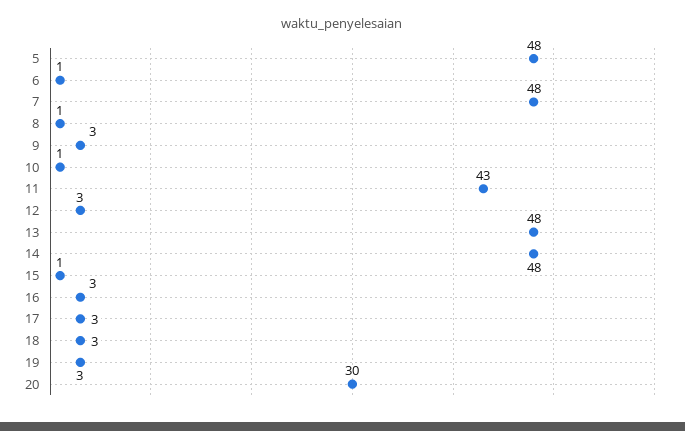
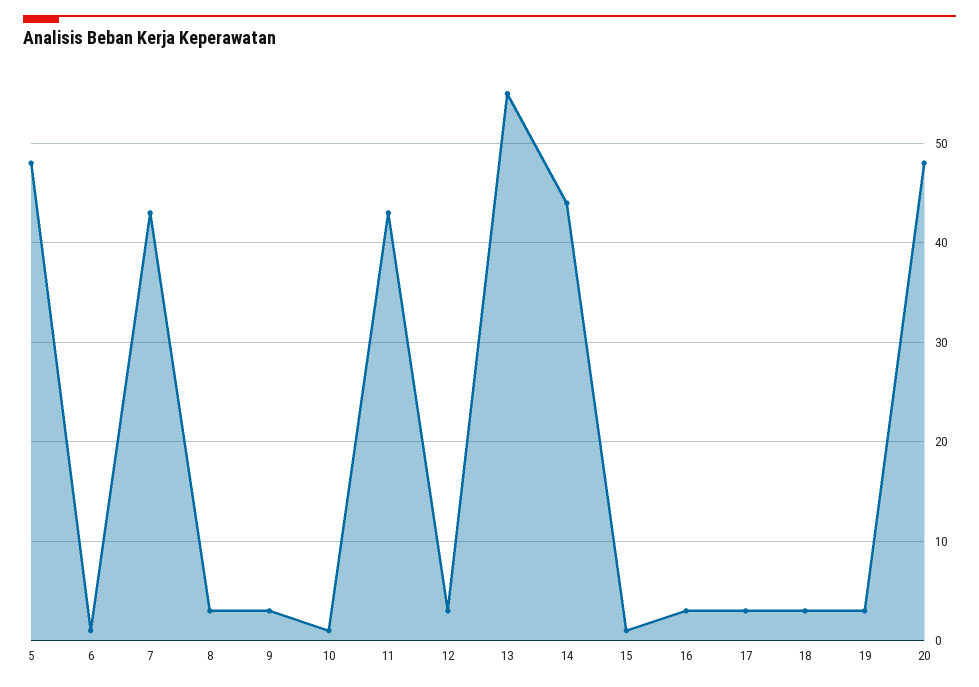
  {
    "5": 48,
    "6": 1,
-   "7": 48,
+   "7": 43,
-   "8": 1,
+   "8": 3,
    "9": 3,
    "10": 1,
    "11": 43,
    "12": 3,
-   "13": 48,
+   "13": 55,
-   "14": 48,
+   "14": 44,
    "15": 1,
    "16": 3,
    "17": 3,
    "18": 3,
    "19": 3,
-   "20": 30
+   "20": 48
  }

